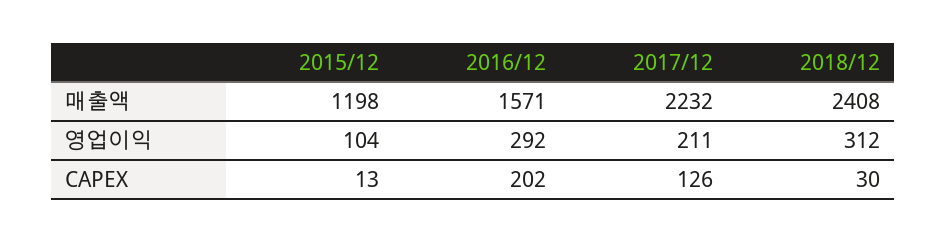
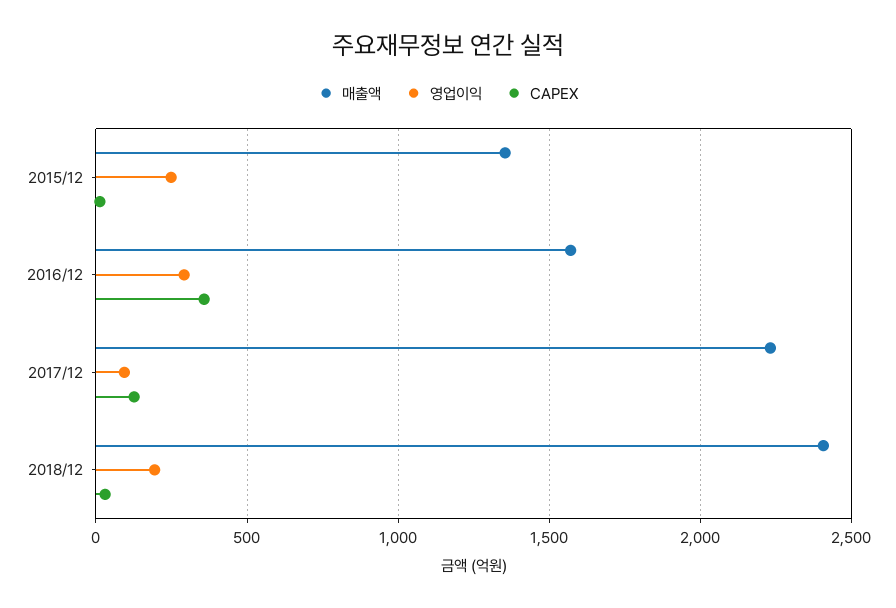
  {
    "매출액": {
-     "2015/12": 1198,
+     "2015/12": 1350,
      "2016/12": 1571,
      "2017/12": 2232,
      "2018/12": 2408
    },
    "영업이익": {
-     "2015/12": 104,
+     "2015/12": 250,
      "2016/12": 292,
-     "2017/12": 211,
+     "2017/12": 100,
-     "2018/12": 312
+     "2018/12": 200
    },
    "CAPEX": {
      "2015/12": 13,
-     "2016/12": 202,
+     "2016/12": 350,
      "2017/12": 126,
      "2018/12": 30
    }
  }

